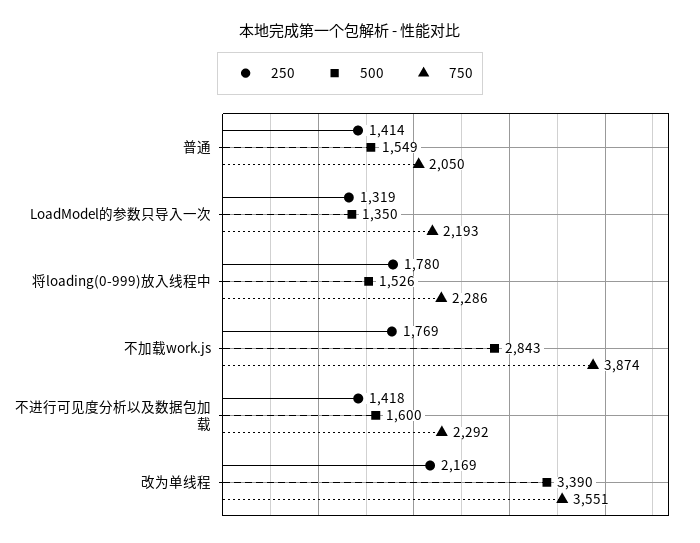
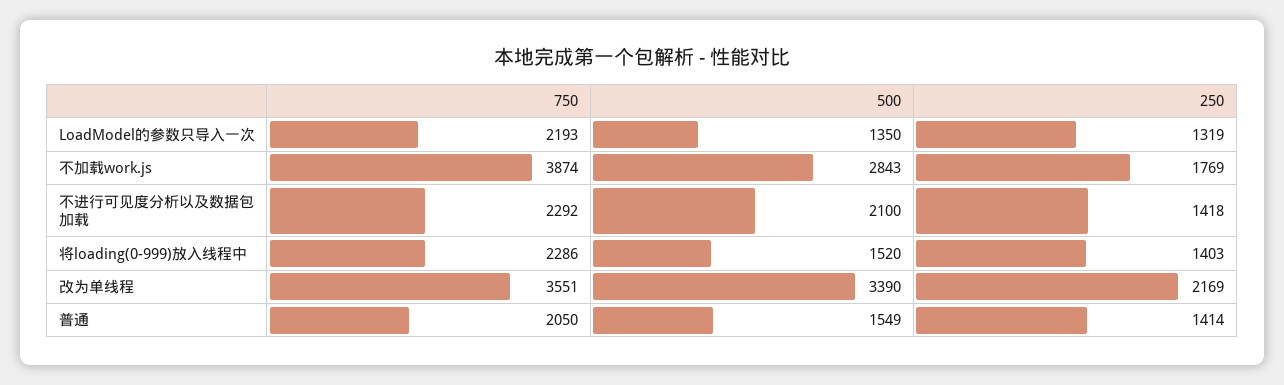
  {
    "250": {
      "普通": 1414,
      "LoadModel的参数只导入一次": 1319,
-     "将loading(0-999)放入线程中": 1780,
+     "将loading(0-999)放入线程中": 1403,
      "不加载work.js": 1769,
      "不进行可见度分析以及数据包加载": 1418,
      "改为单线程": 2169
    },
    "500": {
      "普通": 1549,
      "LoadModel的参数只导入一次": 1350,
-     "将loading(0-999)放入线程中": 1526,
+     "将loading(0-999)放入线程中": 1520,
      "不加载work.js": 2843,
-     "不进行可见度分析以及数据包加载": 1600,
+     "不进行可见度分析以及数据包加载": 2100,
      "改为单线程": 3390
    },
    "750": {
      "普通": 2050,
      "LoadModel的参数只导入一次": 2193,
      "将loading(0-999)放入线程中": 2286,
      "不加载work.js": 3874,
      "不进行可见度分析以及数据包加载": 2292,
      "改为单线程": 3551
    }
  }

